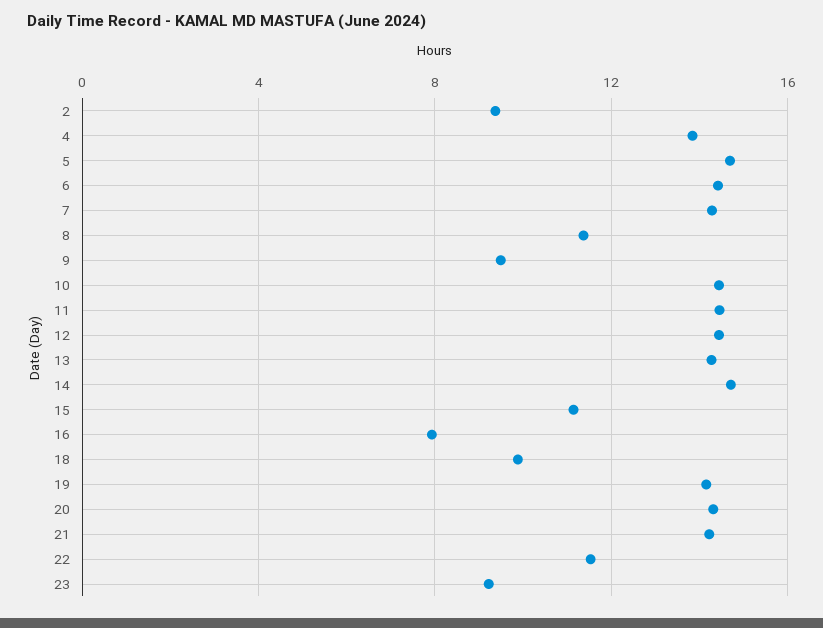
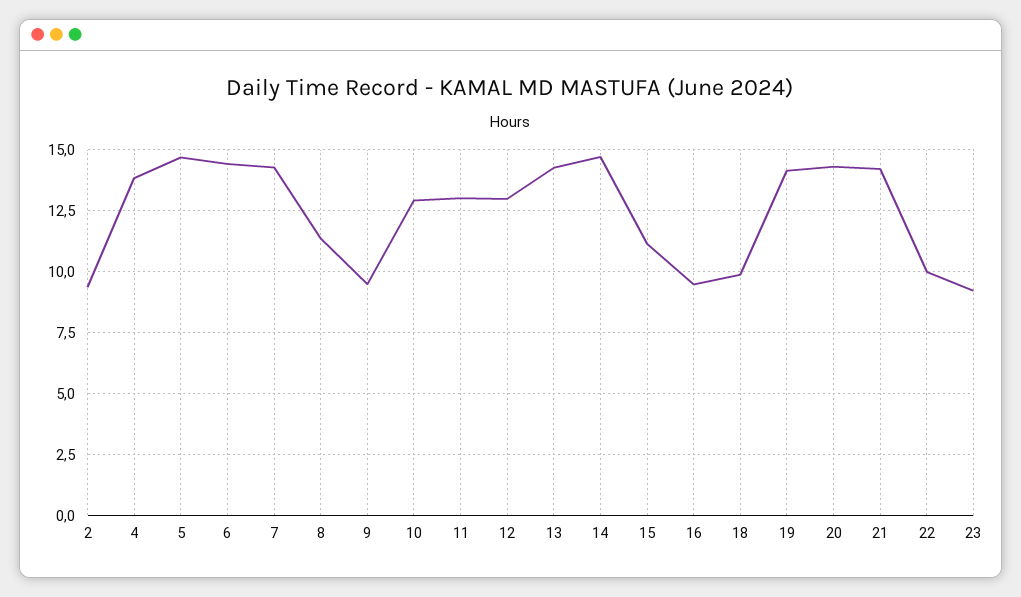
  {
    "2": 9.25,
    "4": 13.75,
    "5": 14.75,
    "6": 14.5,
    "7": 14.25,
    "8": 11.25,
    "9": 9.5,
-   "10": 14.5,
+   "10": 13,
-   "11": 14.5,
+   "11": 13,
-   "12": 14.5,
+   "12": 13,
    "13": 14.25,
    "14": 14.75,
    "15": 11.25,
-   "16": 8,
+   "16": 9.5,
    "18": 10,
    "19": 14.25,
    "20": 14.25,
    "21": 14.25,
-   "22": 11.5,
+   "22": 10,
    "23": 9.25
  }

